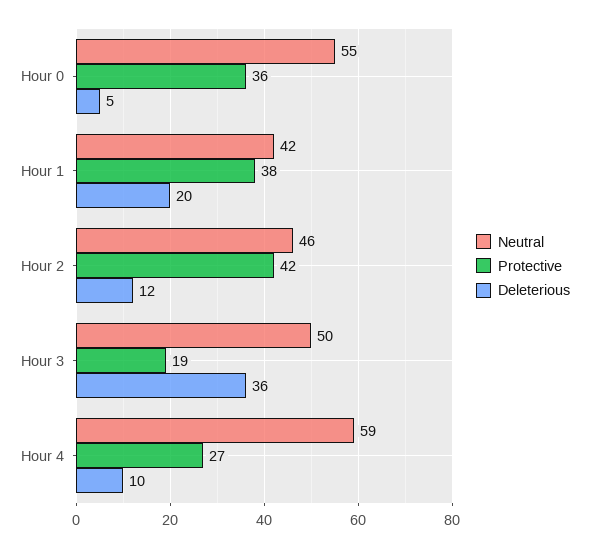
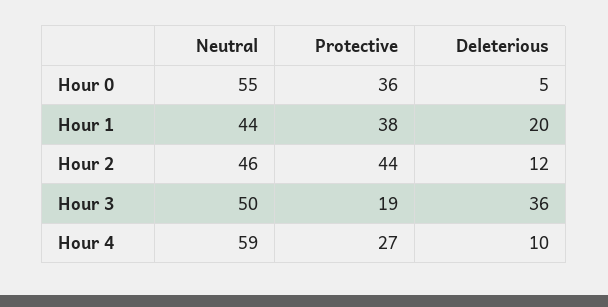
  {
    "Neutral": {
      "Hour 0": 55,
-     "Hour 1": 42,
+     "Hour 1": 44,
      "Hour 2": 46,
      "Hour 3": 50,
      "Hour 4": 59
    },
    "Protective": {
      "Hour 0": 36,
      "Hour 1": 38,
-     "Hour 2": 42,
+     "Hour 2": 44,
      "Hour 3": 19,
      "Hour 4": 27
    },
    "Deleterious": {
      "Hour 0": 5,
      "Hour 1": 20,
      "Hour 2": 12,
      "Hour 3": 36,
      "Hour 4": 10
    }
  }

